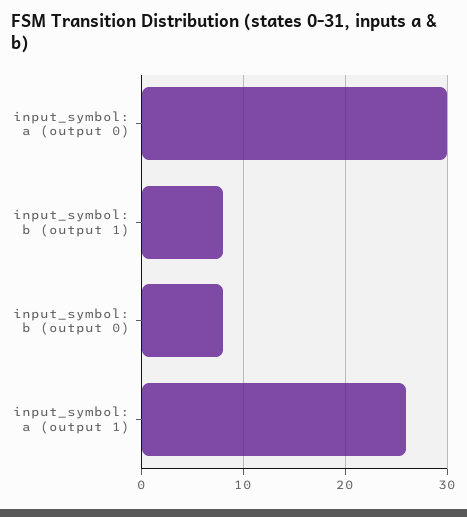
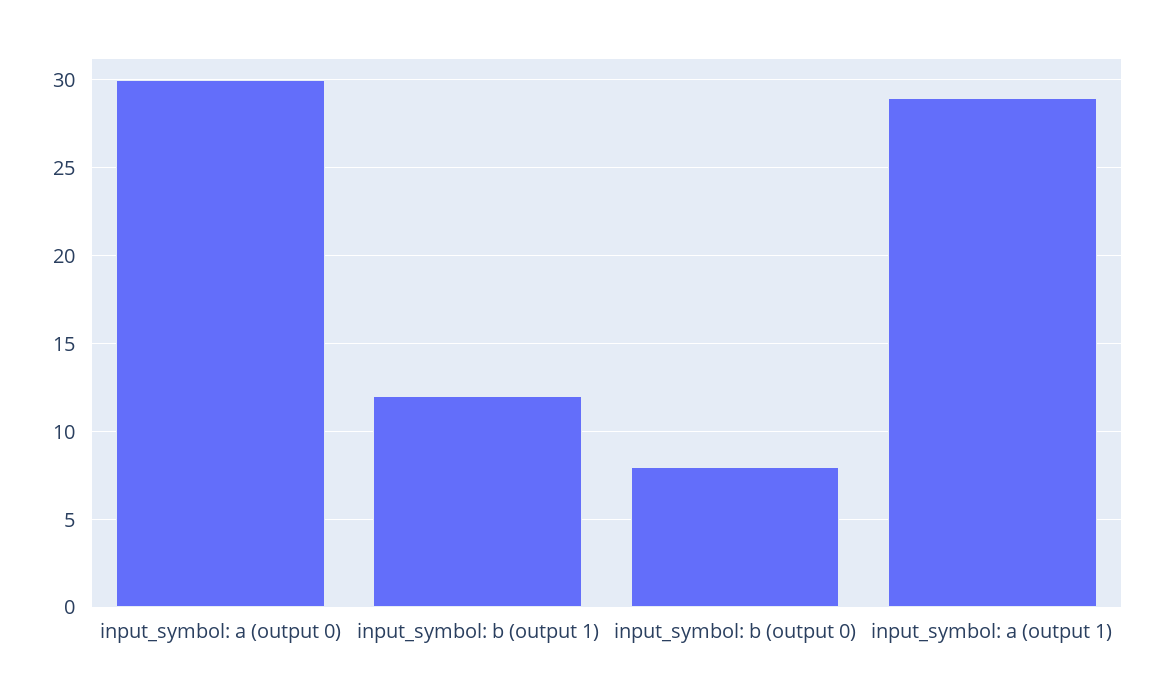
  {
    "input_symbol: a (output 0)": 30,
-   "input_symbol: b (output 1)": 8,
+   "input_symbol: b (output 1)": 12,
    "input_symbol: b (output 0)": 8,
-   "input_symbol: a (output 1)": 26
+   "input_symbol: a (output 1)": 29
  }

